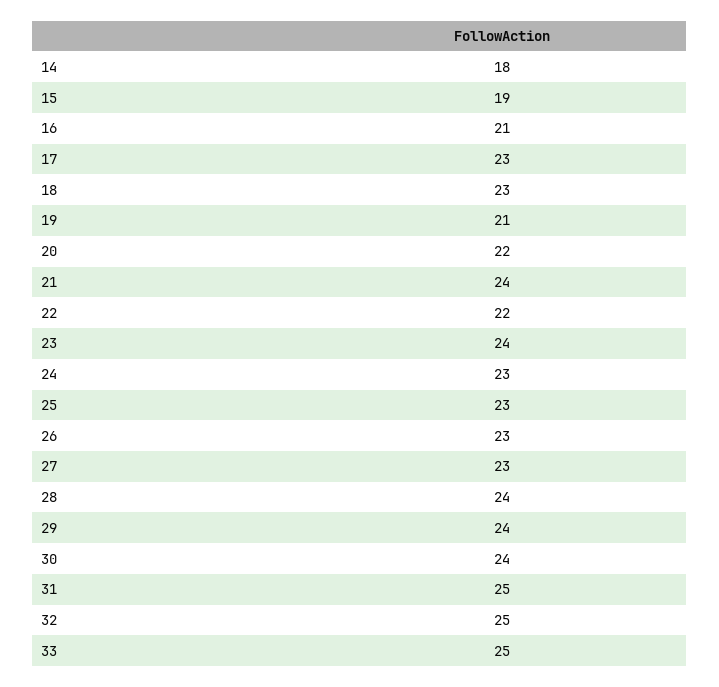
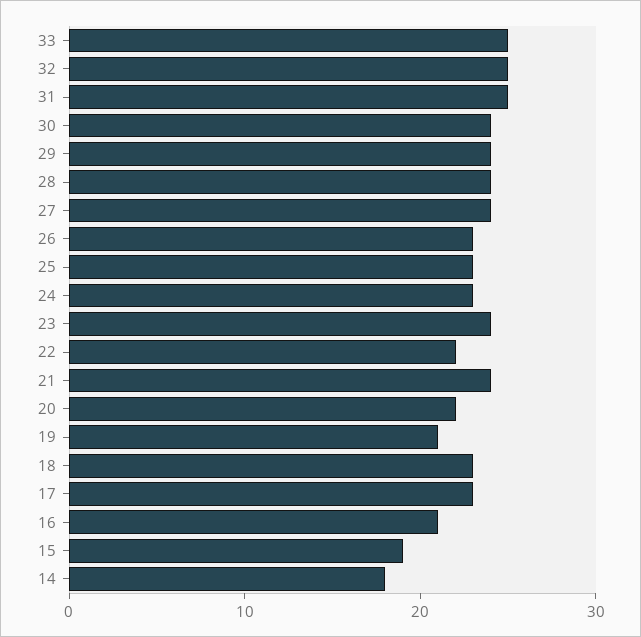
  {
    "14": 18,
    "15": 19,
    "16": 21,
    "17": 23,
    "18": 23,
    "19": 21,
    "20": 22,
    "21": 24,
    "22": 22,
    "23": 24,
    "24": 23,
    "25": 23,
    "26": 23,
-   "27": 23,
+   "27": 24,
    "28": 24,
    "29": 24,
    "30": 24,
    "31": 25,
    "32": 25,
    "33": 25
  }

